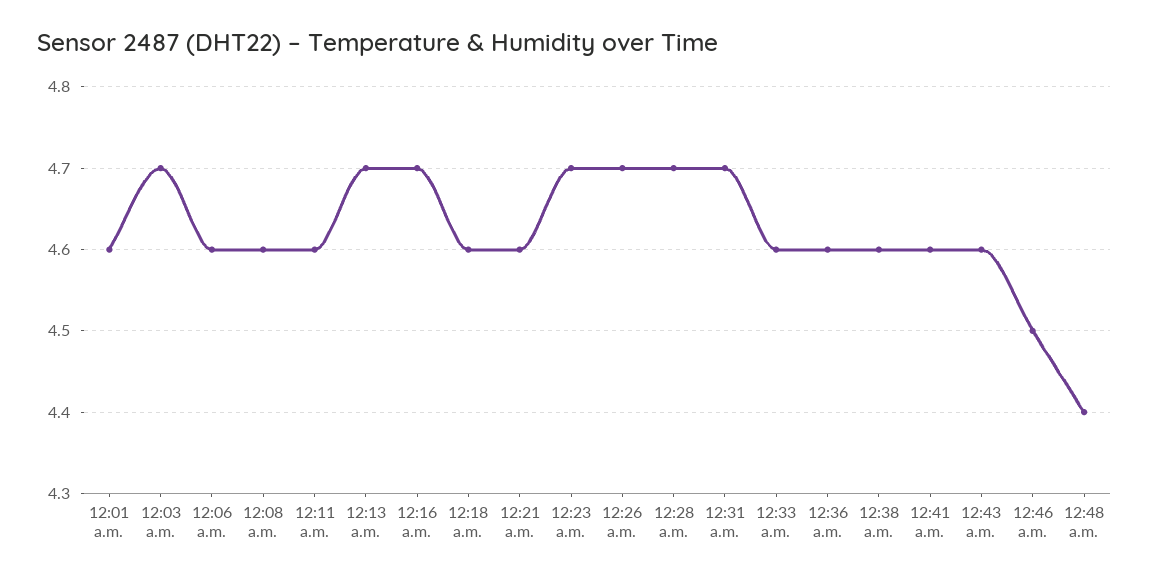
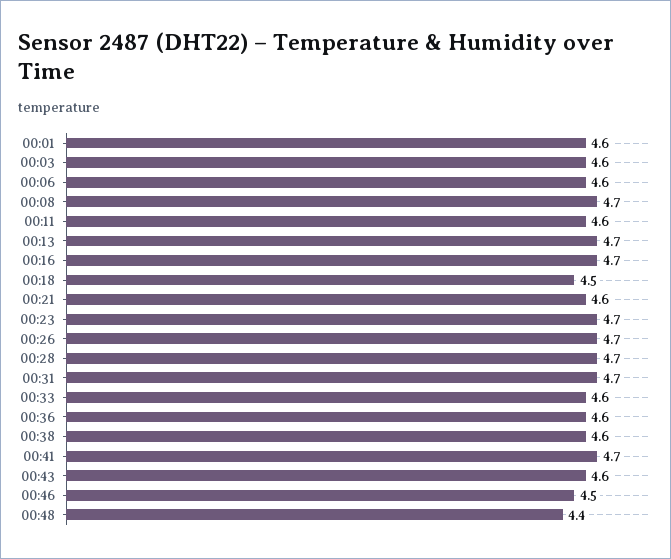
  {
    "12:01 a.m.": 4.6,
-   "12:03 a.m.": 4.7,
+   "12:03 a.m.": 4.6,
    "12:06 a.m.": 4.6,
-   "12:08 a.m.": 4.6,
+   "12:08 a.m.": 4.7,
    "12:11 a.m.": 4.6,
    "12:13 a.m.": 4.7,
    "12:16 a.m.": 4.7,
-   "12:18 a.m.": 4.6,
+   "12:18 a.m.": 4.5,
    "12:21 a.m.": 4.6,
    "12:23 a.m.": 4.7,
    "12:26 a.m.": 4.7,
    "12:28 a.m.": 4.7,
    "12:31 a.m.": 4.7,
    "12:33 a.m.": 4.6,
    "12:36 a.m.": 4.6,
    "12:38 a.m.": 4.6,
-   "12:41 a.m.": 4.6,
+   "12:41 a.m.": 4.7,
    "12:43 a.m.": 4.6,
    "12:46 a.m.": 4.5,
    "12:48 a.m.": 4.4
  }

